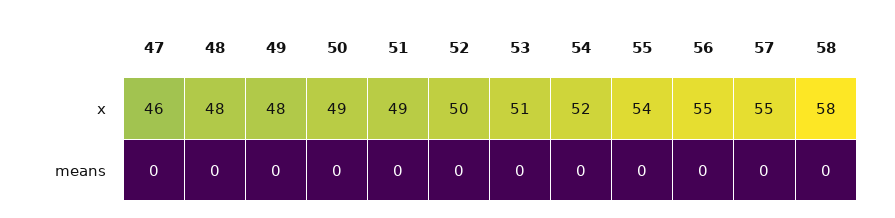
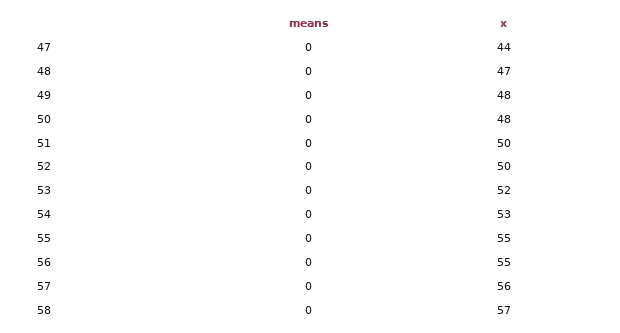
  {
    "47": {
-     "x": 46,
+     "x": 44,
      "means": 0
    },
    "48": {
-     "x": 48,
+     "x": 47,
      "means": 0
    },
    "49": {
      "x": 48,
      "means": 0
    },
    "50": {
-     "x": 49,
+     "x": 48,
      "means": 0
    },
    "51": {
-     "x": 49,
+     "x": 50,
      "means": 0
    },
    "52": {
      "x": 50,
      "means": 0
    },
    "53": {
-     "x": 51,
+     "x": 52,
      "means": 0
    },
    "54": {
-     "x": 52,
+     "x": 53,
      "means": 0
    },
    "55": {
-     "x": 54,
+     "x": 55,
      "means": 0
    },
    "56": {
      "x": 55,
      "means": 0
    },
    "57": {
-     "x": 55,
+     "x": 56,
      "means": 0
    },
    "58": {
-     "x": 58,
+     "x": 57,
      "means": 0
    }
  }

